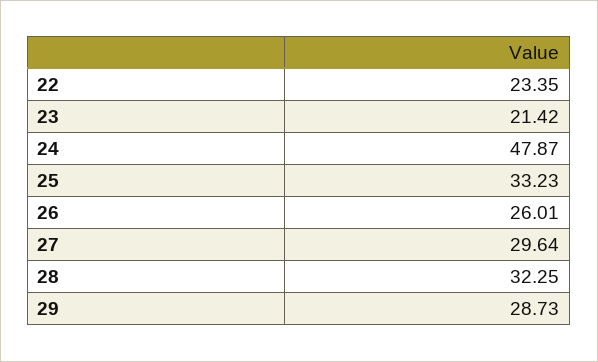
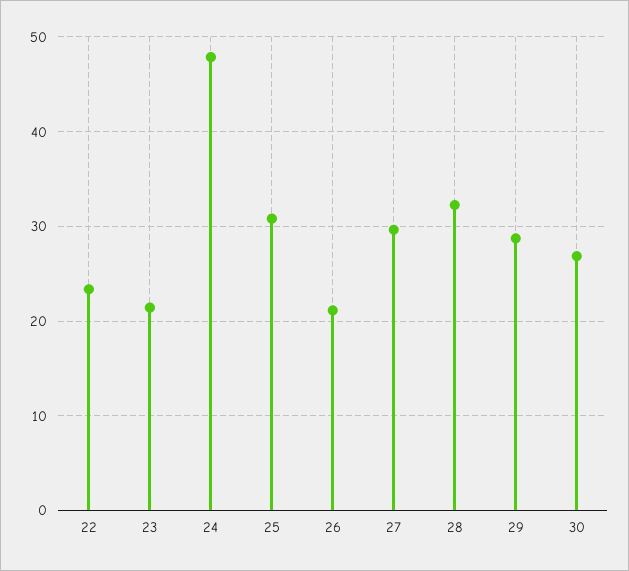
  {
    "22": 23.35,
    "23": 21.42,
    "24": 47.87,
-   "25": 33.23,
+   "25": 31,
-   "26": 26.01,
+   "26": 21,
    "27": 29.64,
    "28": 32.25,
-   "29": 28.73
+   "29": 28.73,
+   "30": 27
  }

